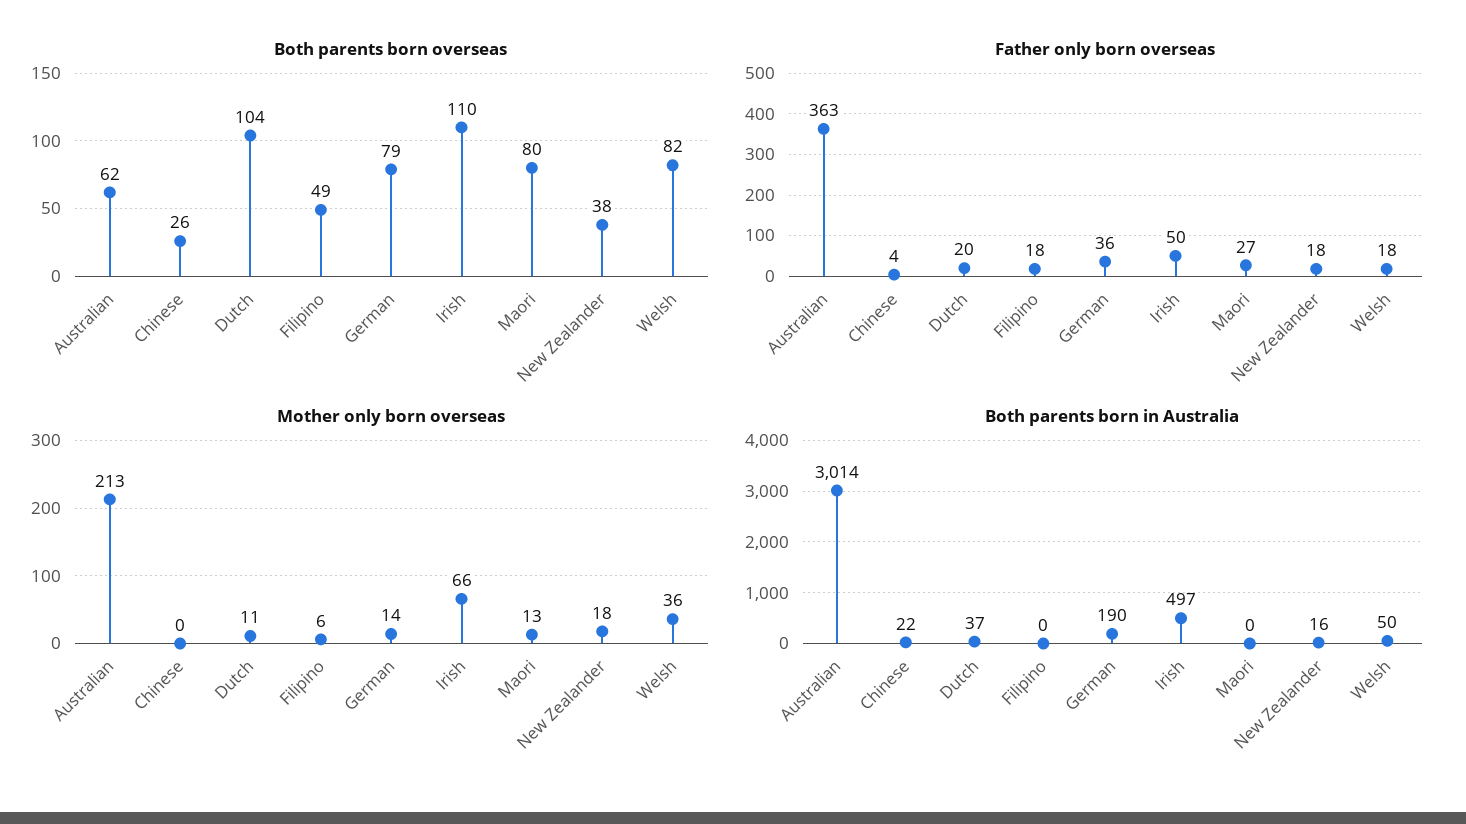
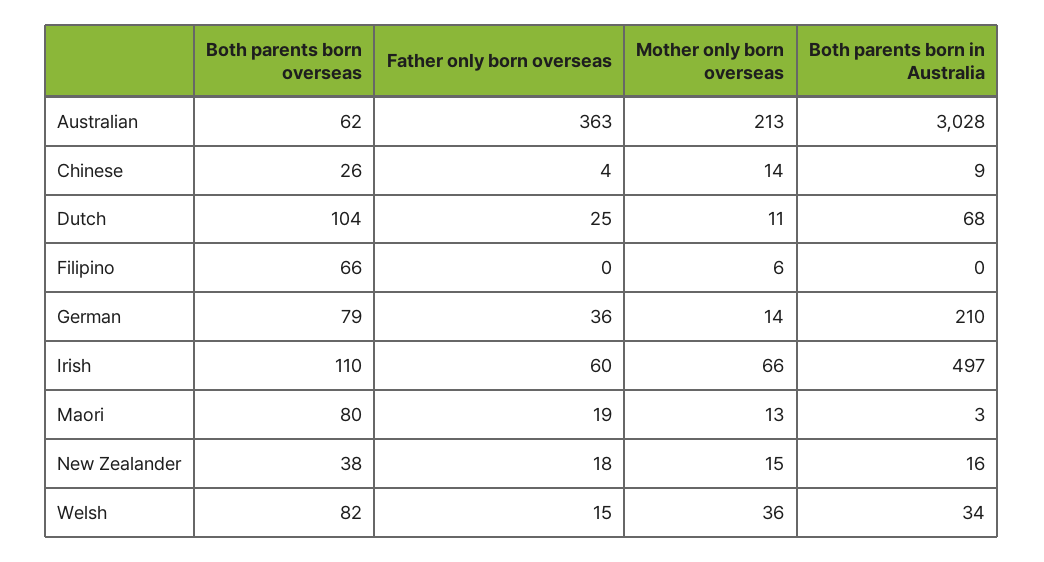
  {
    "Both parents born overseas": {
      "Australian": 62,
      "Chinese": 26,
      "Dutch": 104,
-     "Filipino": 49,
+     "Filipino": 66,
      "German": 79,
      "Irish": 110,
      "Maori": 80,
      "New Zealander": 38,
      "Welsh": 82
    },
    "Father only born overseas": {
      "Australian": 363,
      "Chinese": 4,
-     "Dutch": 20,
+     "Dutch": 25,
-     "Filipino": 18,
+     "Filipino": 0,
      "German": 36,
-     "Irish": 50,
+     "Irish": 60,
-     "Maori": 27,
+     "Maori": 19,
      "New Zealander": 18,
-     "Welsh": 18
+     "Welsh": 15
    },
    "Mother only born overseas": {
      "Australian": 213,
-     "Chinese": 0,
+     "Chinese": 14,
      "Dutch": 11,
      "Filipino": 6,
      "German": 14,
      "Irish": 66,
      "Maori": 13,
-     "New Zealander": 18,
+     "New Zealander": 15,
      "Welsh": 36
    },
    "Both parents born in Australia": {
-     "Australian": 3014,
+     "Australian": 3028,
-     "Chinese": 22,
+     "Chinese": 9,
-     "Dutch": 37,
+     "Dutch": 68,
      "Filipino": 0,
-     "German": 190,
+     "German": 210,
      "Irish": 497,
-     "Maori": 0,
+     "Maori": 3,
      "New Zealander": 16,
-     "Welsh": 50
+     "Welsh": 34
    }
  }

